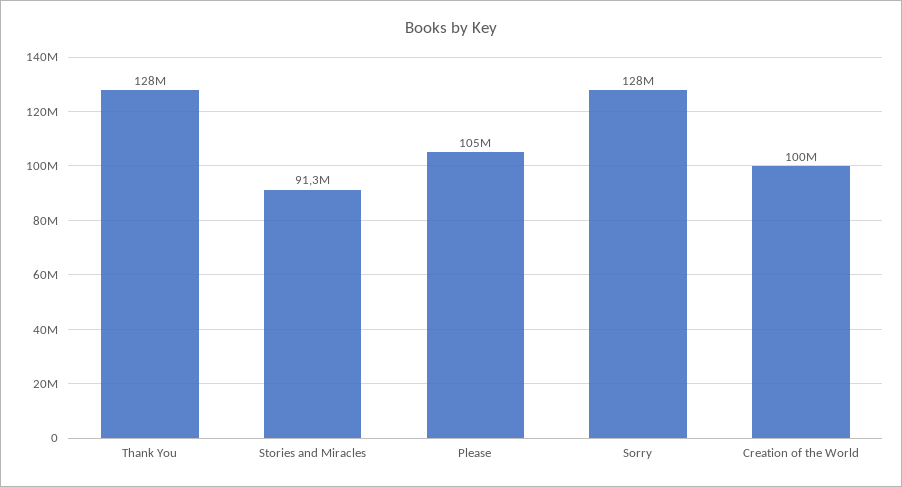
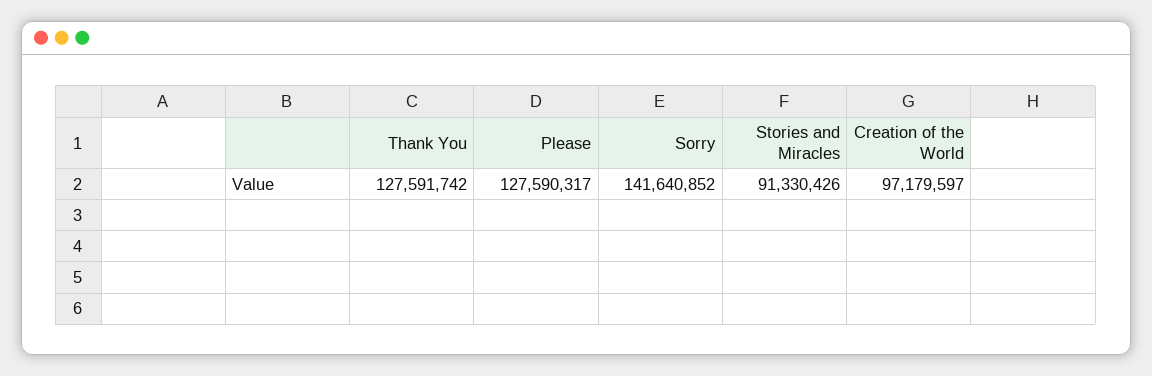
  {
    "Thank You": 127591742,
    "Stories and Miracles": 91330426,
-   "Please": 105000000,
+   "Please": 127590317,
-   "Sorry": 128000000,
+   "Sorry": 141640852,
-   "Creation of the World": 100000000
+   "Creation of the World": 97179597
  }

